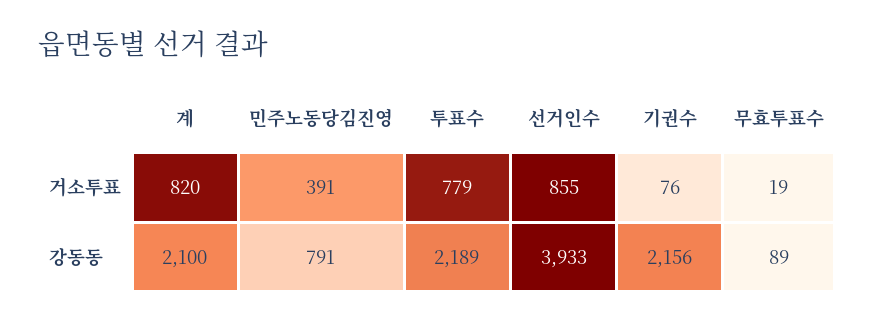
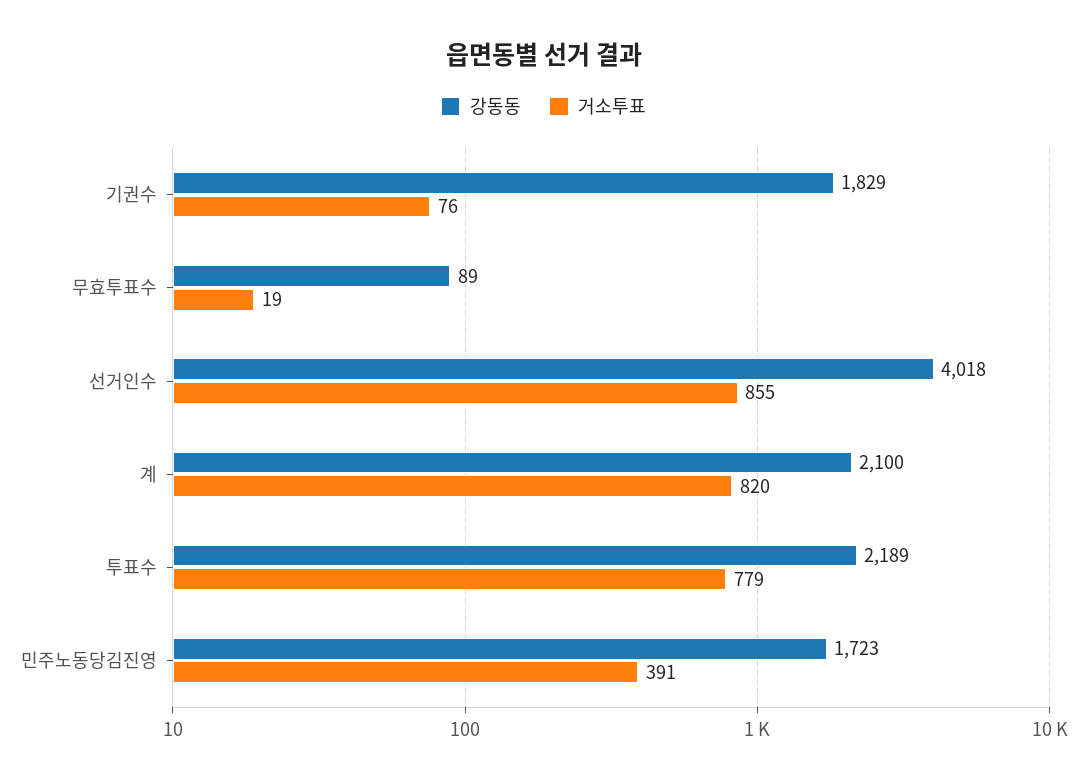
  {
    "거소투표": {
      "계": 820,
      "민주노동당김진영": 391,
      "투표수": 779,
      "선거인수": 855,
      "기권수": 76,
      "무효투표수": 19
    },
    "강동동": {
      "계": 2100,
-     "민주노동당김진영": 791,
+     "민주노동당김진영": 1723,
      "투표수": 2189,
-     "선거인수": 3933,
+     "선거인수": 4018,
-     "기권수": 2156,
+     "기권수": 1829,
      "무효투표수": 89
    }
  }

